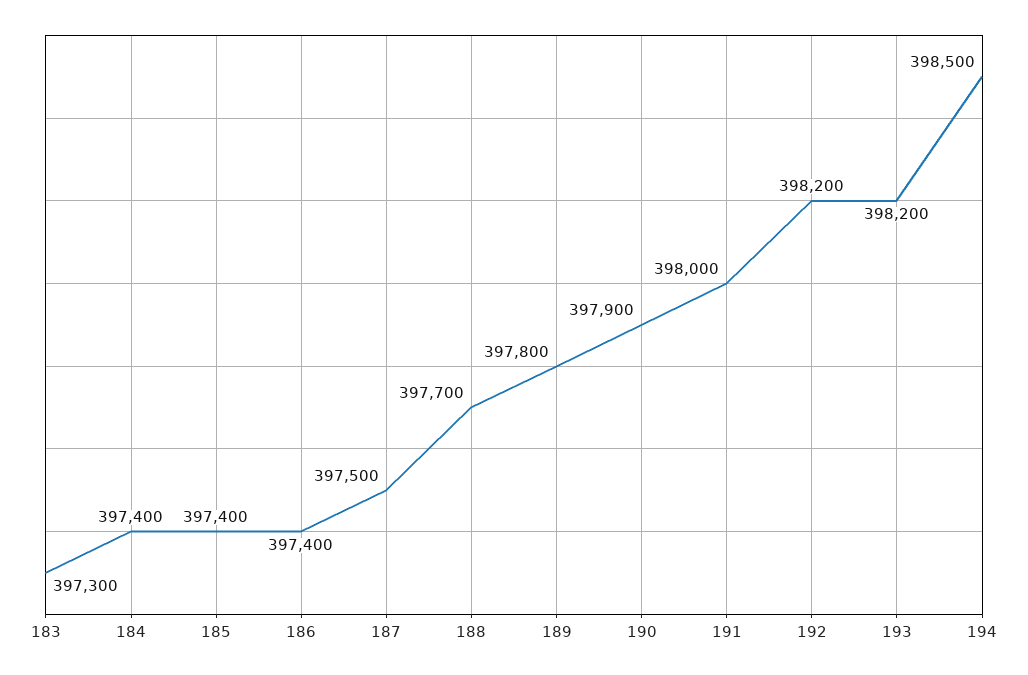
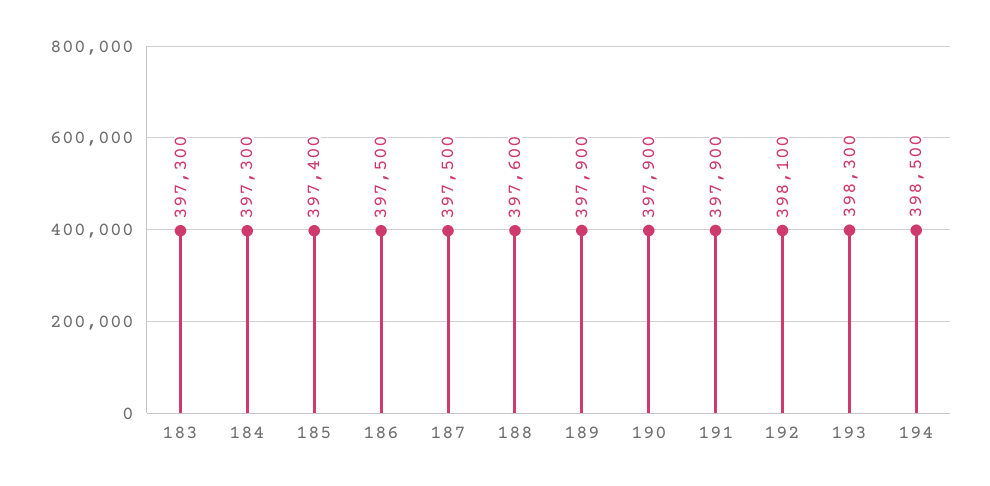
  {
    "183": 397300,
-   "184": 397400,
+   "184": 397300,
    "185": 397400,
-   "186": 397400,
+   "186": 397500,
    "187": 397500,
-   "188": 397700,
+   "188": 397600,
-   "189": 397800,
+   "189": 397900,
    "190": 397900,
-   "191": 398000,
+   "191": 397900,
-   "192": 398200,
+   "192": 398100,
-   "193": 398200,
+   "193": 398300,
    "194": 398500
  }

